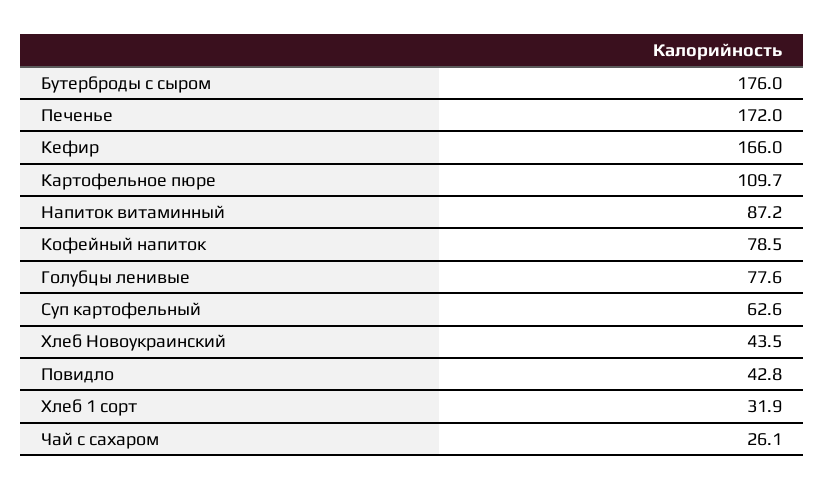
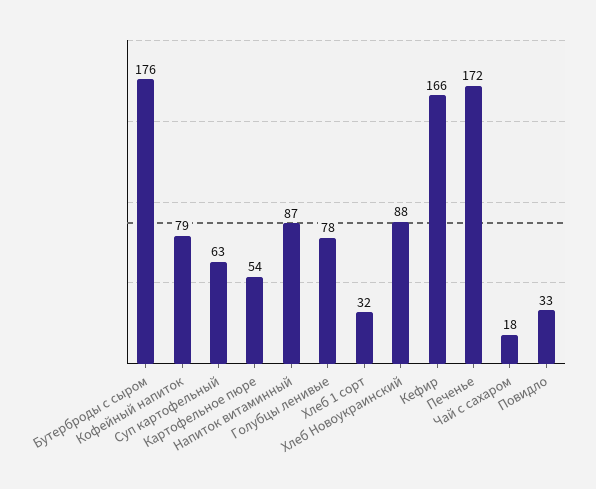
  {
    "Бутерброды с сыром": 176,
    "Печенье": 172,
    "Кефир": 166,
-   "Картофельное пюре": 109.7,
+   "Картофельное пюре": 54,
    "Напиток витаминный": 87.2,
    "Кофейный напиток": 78.5,
    "Голубцы ленивые": 77.6,
    "Суп картофельный": 62.6,
-   "Хлеб Новоукраинский": 43.5,
+   "Хлеб Новоукраинский": 88,
-   "Повидло": 42.8,
+   "Повидло": 33,
    "Хлеб 1 сорт": 31.9,
-   "Чай с сахаром": 26.1
+   "Чай с сахаром": 18
  }

